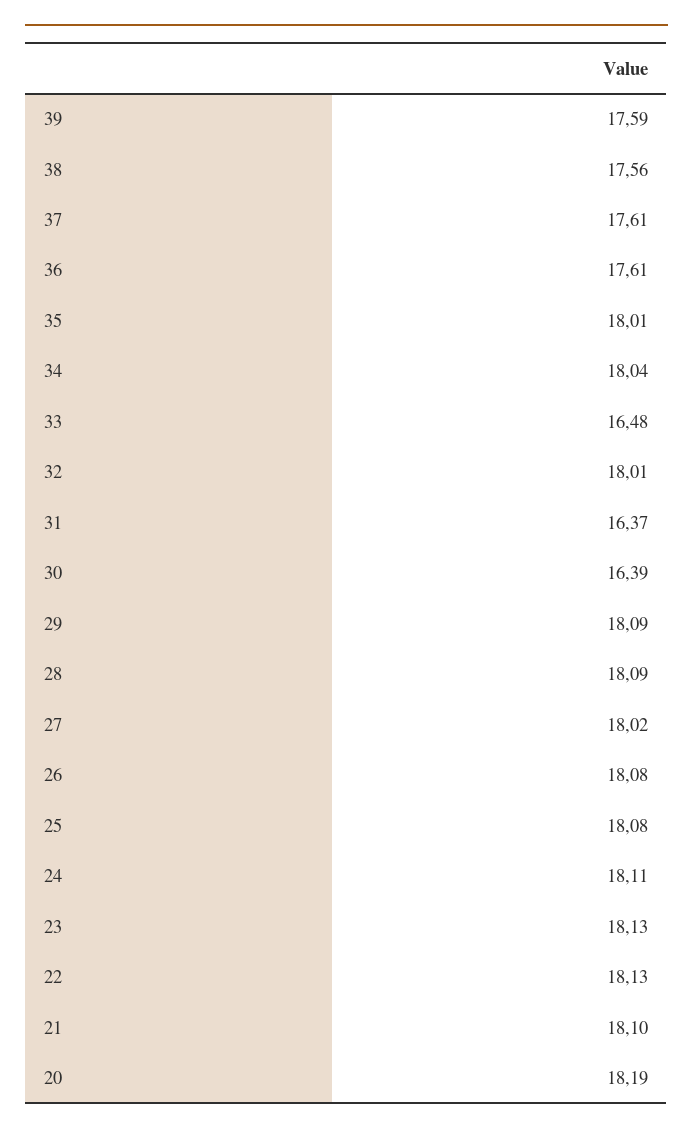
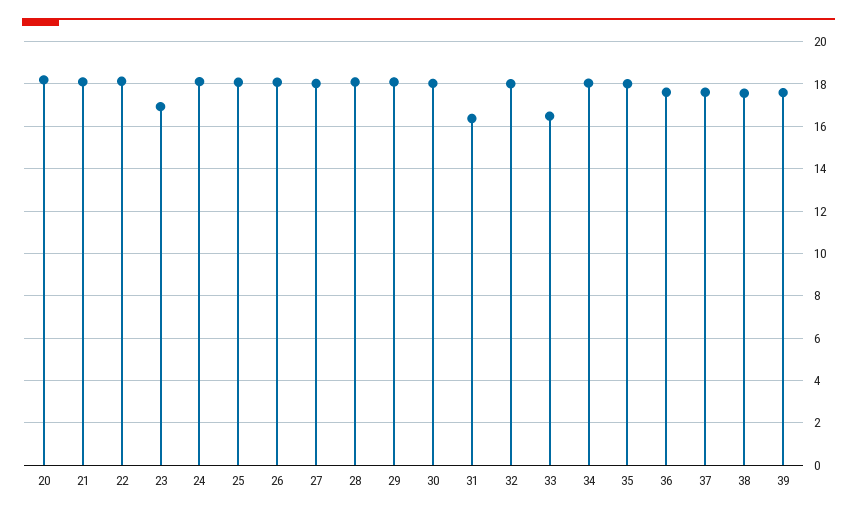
  {
    "39": 17.59,
    "38": 17.56,
    "37": 17.61,
    "36": 17.61,
    "35": 18.01,
    "34": 18.04,
    "33": 16.48,
    "32": 18.01,
    "31": 16.37,
-   "30": 16.39,
+   "30": 18,
    "29": 18.09,
    "28": 18.09,
    "27": 18.02,
    "26": 18.08,
    "25": 18.08,
    "24": 18.11,
-   "23": 18.13,
+   "23": 17,
    "22": 18.13,
    "21": 18.1,
    "20": 18.19
  }

